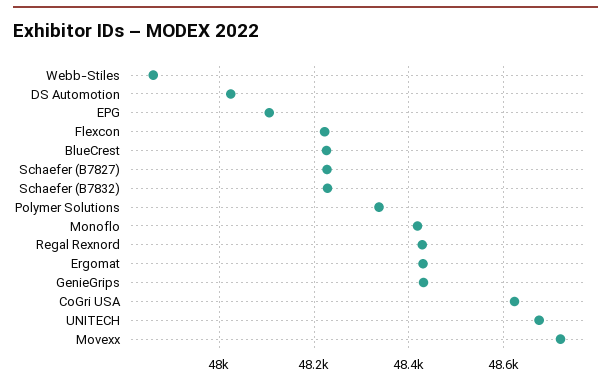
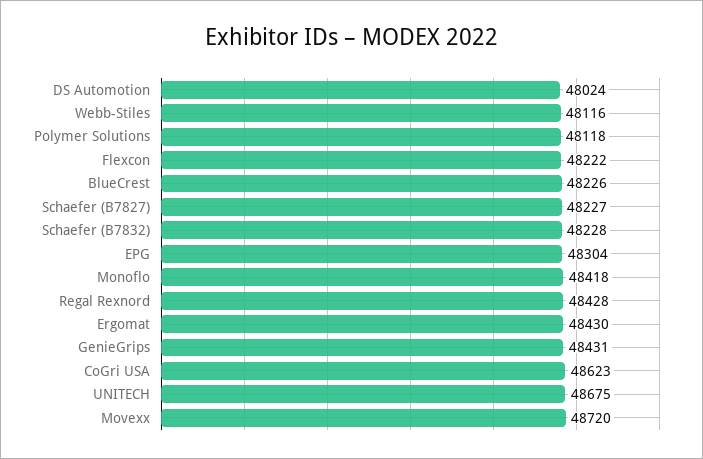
  {
-   "Webb-Stiles": 47860,
+   "Webb-Stiles": 48116,
    "DS Automotion": 48024,
-   "EPG": 48100,
+   "EPG": 48304,
    "Flexcon": 48222,
    "BlueCrest": 48226,
    "Schaefer (B7827)": 48227,
    "Schaefer (B7832)": 48228,
-   "Polymer Solutions": 48340,
+   "Polymer Solutions": 48118,
    "Monoflo": 48418,
    "Regal Rexnord": 48428,
    "Ergomat": 48430,
    "GenieGrips": 48431,
    "CoGri USA": 48623,
    "UNITECH": 48675,
    "Movexx": 48720
  }

